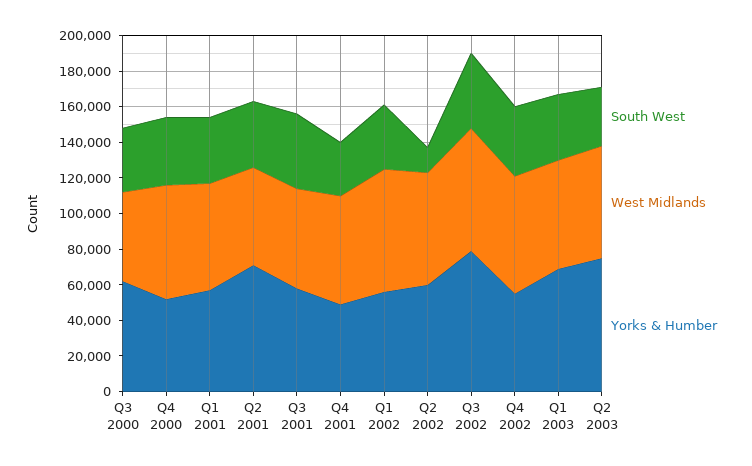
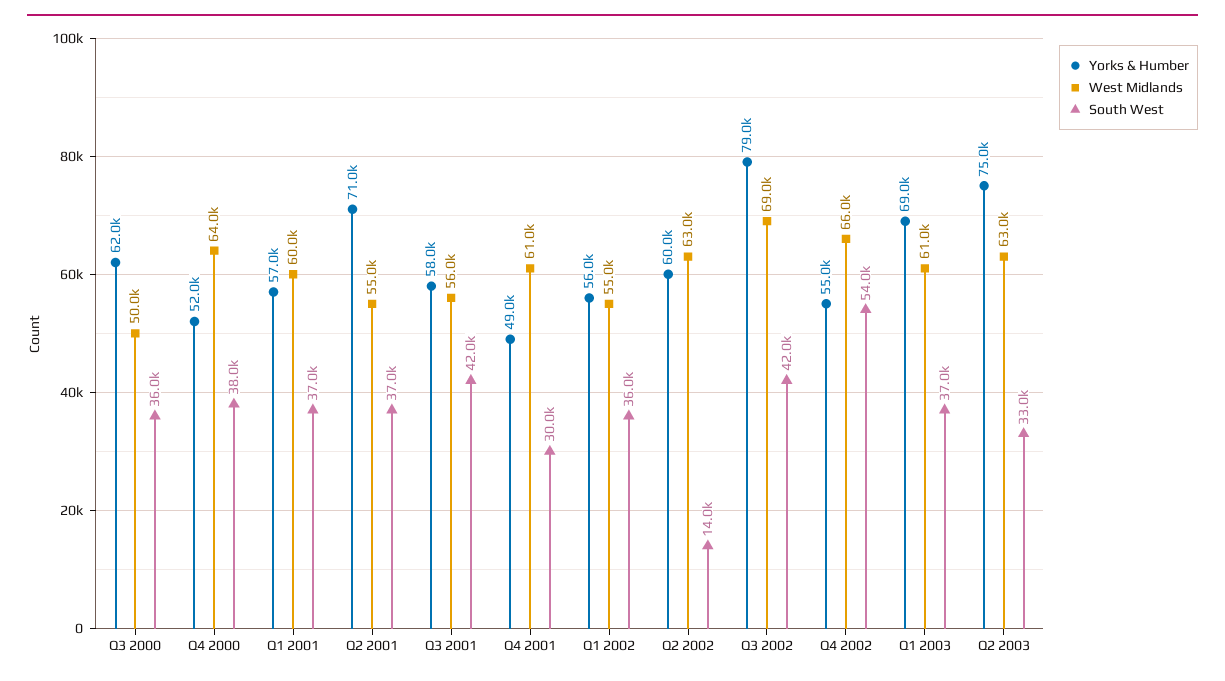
  {
    "South West": {
      "Q3 2000": 36000,
      "Q4 2000": 38000,
      "Q1 2001": 37000,
      "Q2 2001": 37000,
      "Q3 2001": 42000,
      "Q4 2001": 30000,
      "Q1 2002": 36000,
      "Q2 2002": 14000,
      "Q3 2002": 42000,
-     "Q4 2002": 40000,
+     "Q4 2002": 54000,
      "Q1 2003": 37000,
      "Q2 2003": 33000
    },
    "West Midlands": {
      "Q3 2000": 50000,
      "Q4 2000": 64000,
      "Q1 2001": 60000,
      "Q2 2001": 55000,
      "Q3 2001": 56000,
      "Q4 2001": 61000,
-     "Q1 2002": 70000,
+     "Q1 2002": 55000,
      "Q2 2002": 63000,
      "Q3 2002": 69000,
      "Q4 2002": 66000,
      "Q1 2003": 61000,
      "Q2 2003": 63000
    },
    "Yorks & Humber": {
      "Q3 2000": 62000,
      "Q4 2000": 52000,
      "Q1 2001": 57000,
      "Q2 2001": 71000,
      "Q3 2001": 58000,
      "Q4 2001": 49000,
      "Q1 2002": 56000,
      "Q2 2002": 60000,
      "Q3 2002": 79000,
      "Q4 2002": 55000,
      "Q1 2003": 69000,
      "Q2 2003": 75000
    }
  }

